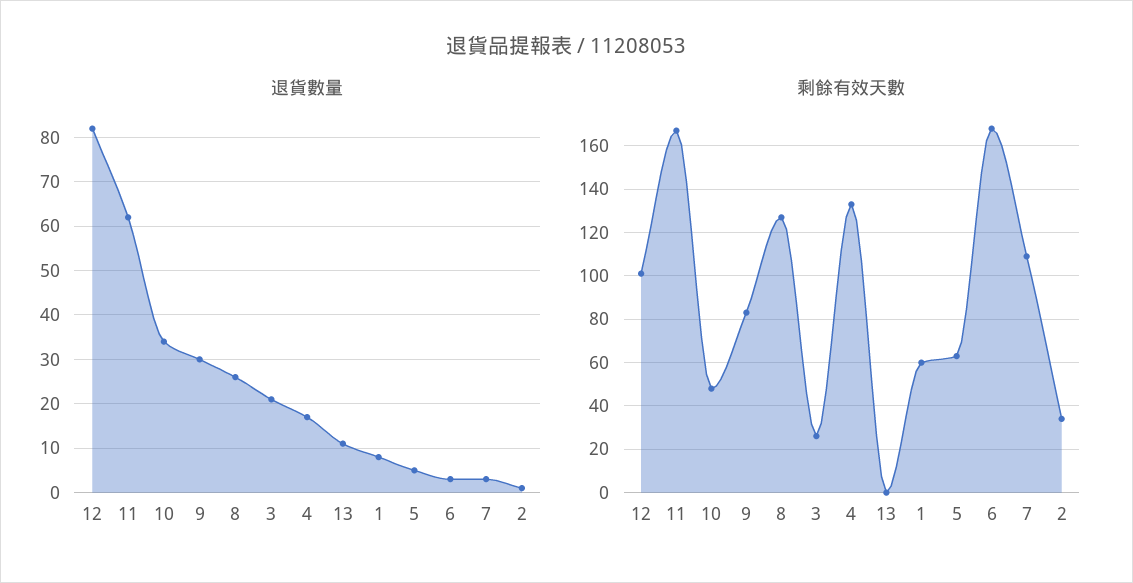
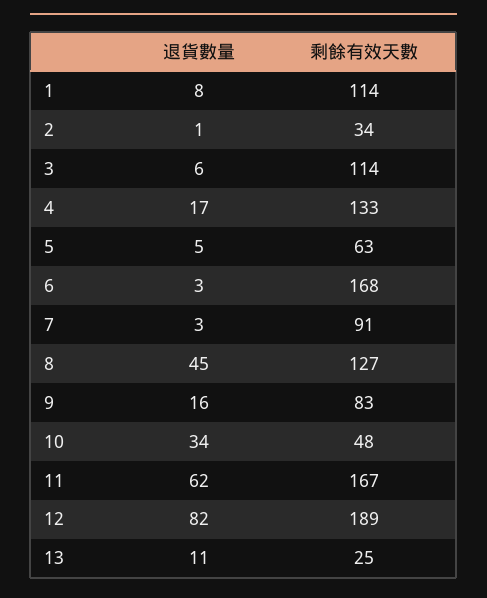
  {
    "退貨數量": {
      "12": 82,
      "11": 62,
      "10": 34,
-     "9": 30,
+     "9": 16,
-     "8": 25,
+     "8": 45,
-     "3": 20,
+     "3": 6,
      "4": 17,
      "13": 11,
      "1": 8,
      "5": 5,
      "6": 3,
      "7": 3,
      "2": 1
    },
    "剩餘有效天數": {
-     "12": 100,
+     "12": 189,
      "11": 167,
      "10": 48,
      "9": 83,
      "8": 127,
-     "3": 25,
+     "3": 114,
      "4": 133,
-     "13": 0,
+     "13": 25,
-     "1": 60,
+     "1": 114,
      "5": 63,
      "6": 168,
-     "7": 110,
+     "7": 91,
      "2": 34
    }
  }

